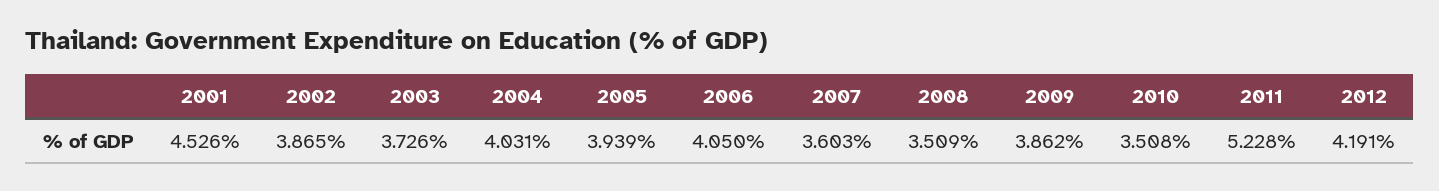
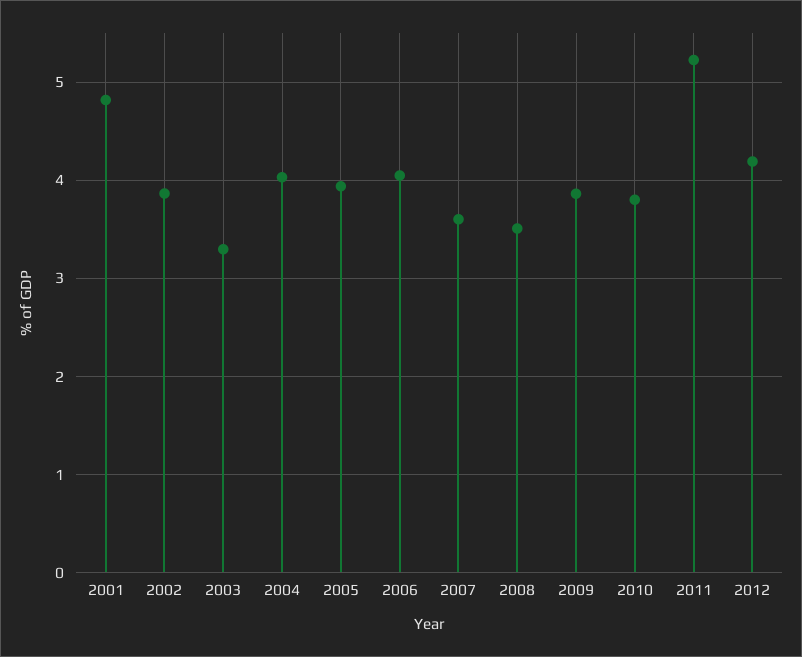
  {
-   "2001": 4.526,
+   "2001": 4.8,
    "2002": 3.865,
-   "2003": 3.726,
+   "2003": 3.3,
    "2004": 4.031,
    "2005": 3.939,
    "2006": 4.05,
    "2007": 3.603,
    "2008": 3.509,
    "2009": 3.862,
-   "2010": 3.508,
+   "2010": 3.8,
    "2011": 5.228,
    "2012": 4.191
  }

